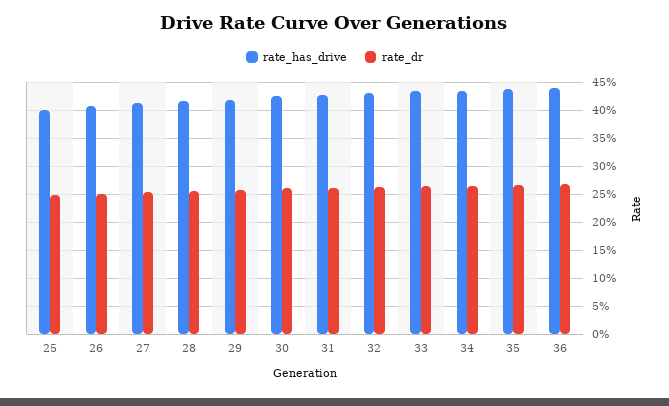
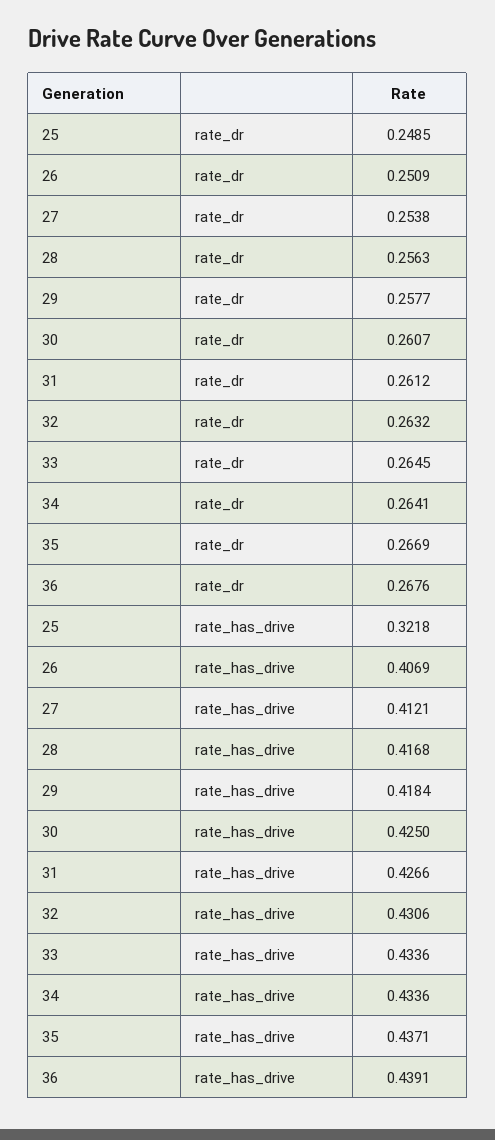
  {
    "rate_has_drive": {
-     "25": 0.4,
+     "25": 0.3218,
      "26": 0.4069,
      "27": 0.4121,
      "28": 0.4168,
      "29": 0.4184,
      "30": 0.425,
      "31": 0.4266,
      "32": 0.4306,
      "33": 0.4336,
      "34": 0.4336,
      "35": 0.4371,
      "36": 0.4391
    },
    "rate_dr": {
      "25": 0.2485,
      "26": 0.2509,
      "27": 0.2538,
      "28": 0.2563,
      "29": 0.2577,
      "30": 0.2607,
      "31": 0.2612,
      "32": 0.2632,
      "33": 0.2645,
      "34": 0.2641,
      "35": 0.2669,
      "36": 0.2676
    }
  }

